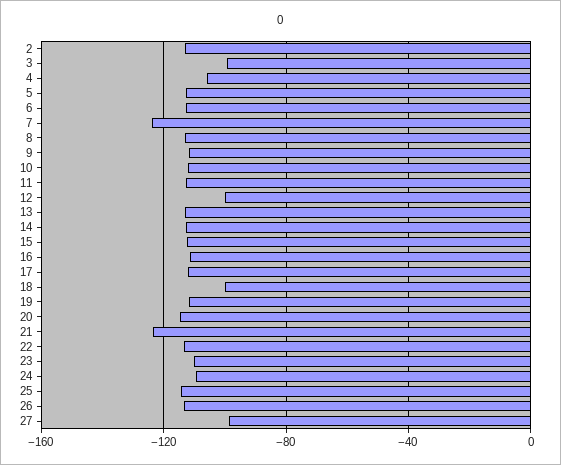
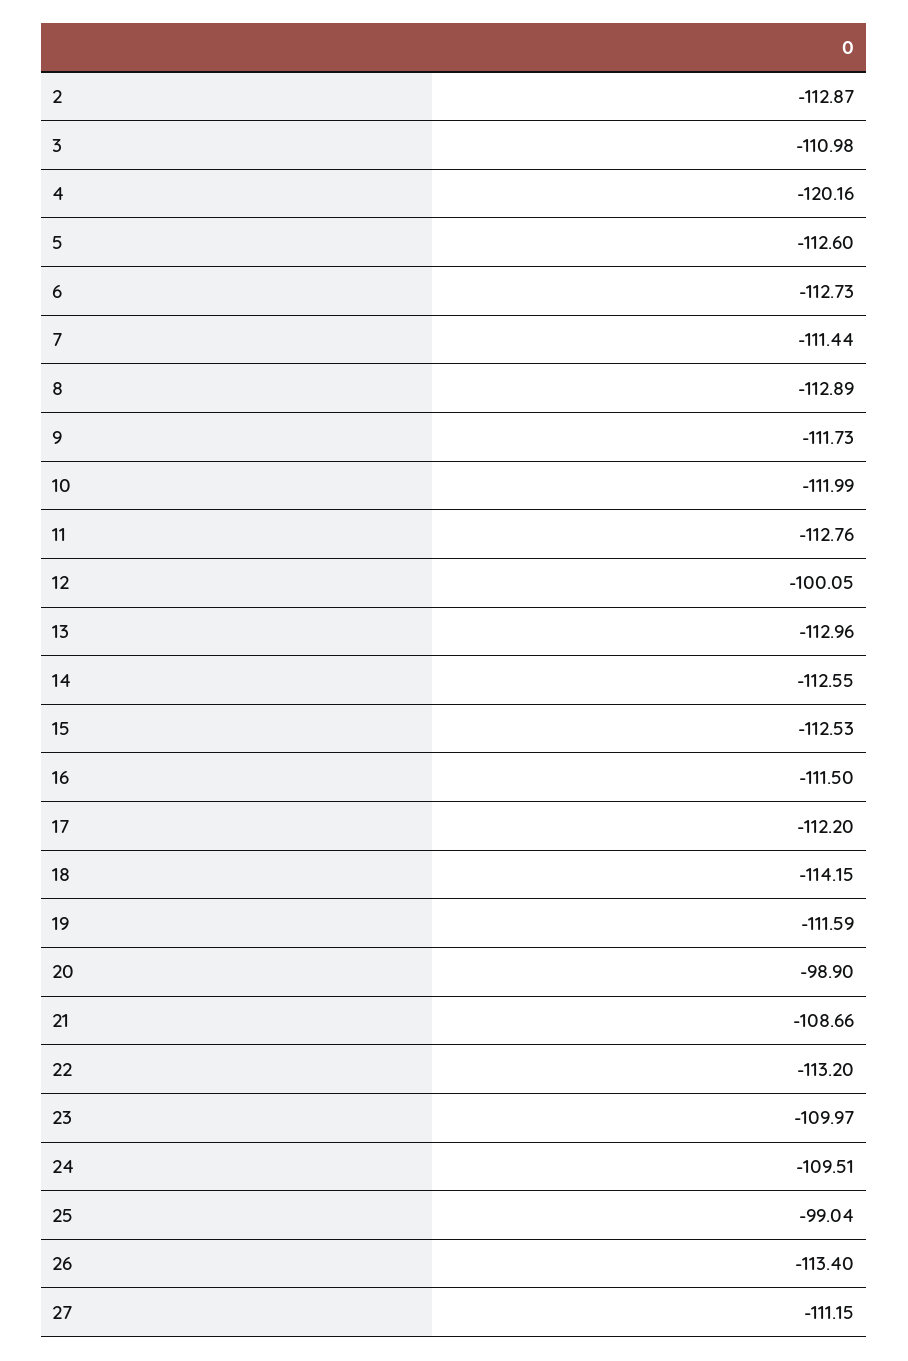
  {
    "2": -112.87,
-   "3": -100,
+   "3": -110.98,
-   "4": -105,
+   "4": -120.16,
    "5": -112.6,
    "6": -112.73,
-   "7": -125,
+   "7": -111.44,
    "8": -112.89,
    "9": -111.73,
    "10": -111.99,
    "11": -112.76,
    "12": -100.05,
    "13": -112.96,
    "14": -112.55,
    "15": -112.53,
    "16": -111.5,
    "17": -112.2,
-   "18": -100,
+   "18": -114.15,
    "19": -111.59,
-   "20": -115,
+   "20": -98.9,
-   "21": -125,
+   "21": -108.66,
    "22": -113.2,
    "23": -109.97,
    "24": -109.51,
-   "25": -115,
+   "25": -99.04,
    "26": -113.4,
-   "27": -100
+   "27": -111.15
  }

